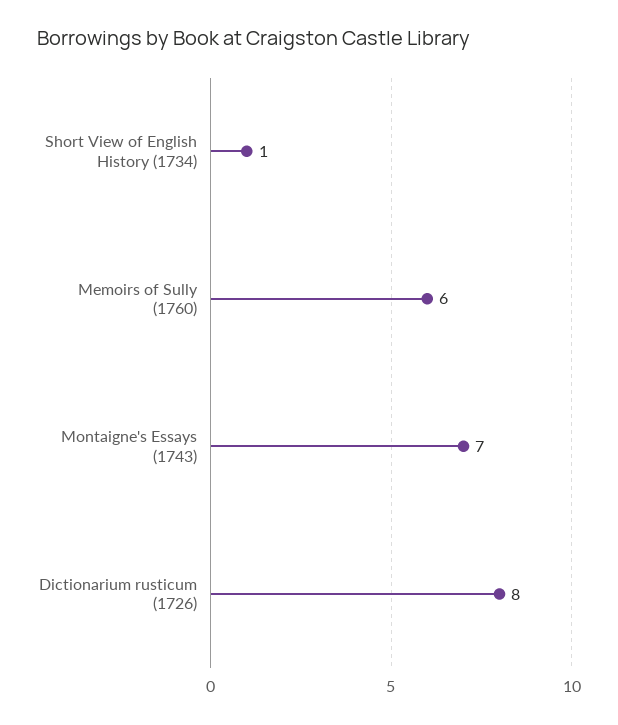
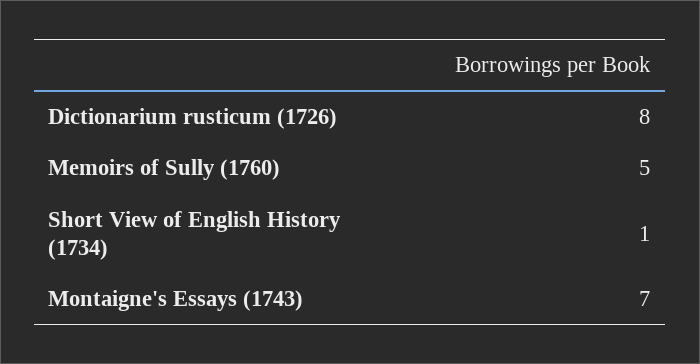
  {
    "Short View of English History (1734)": 1,
-   "Memoirs of Sully (1760)": 6,
+   "Memoirs of Sully (1760)": 5,
    "Montaigne's Essays (1743)": 7,
    "Dictionarium rusticum (1726)": 8
  }

